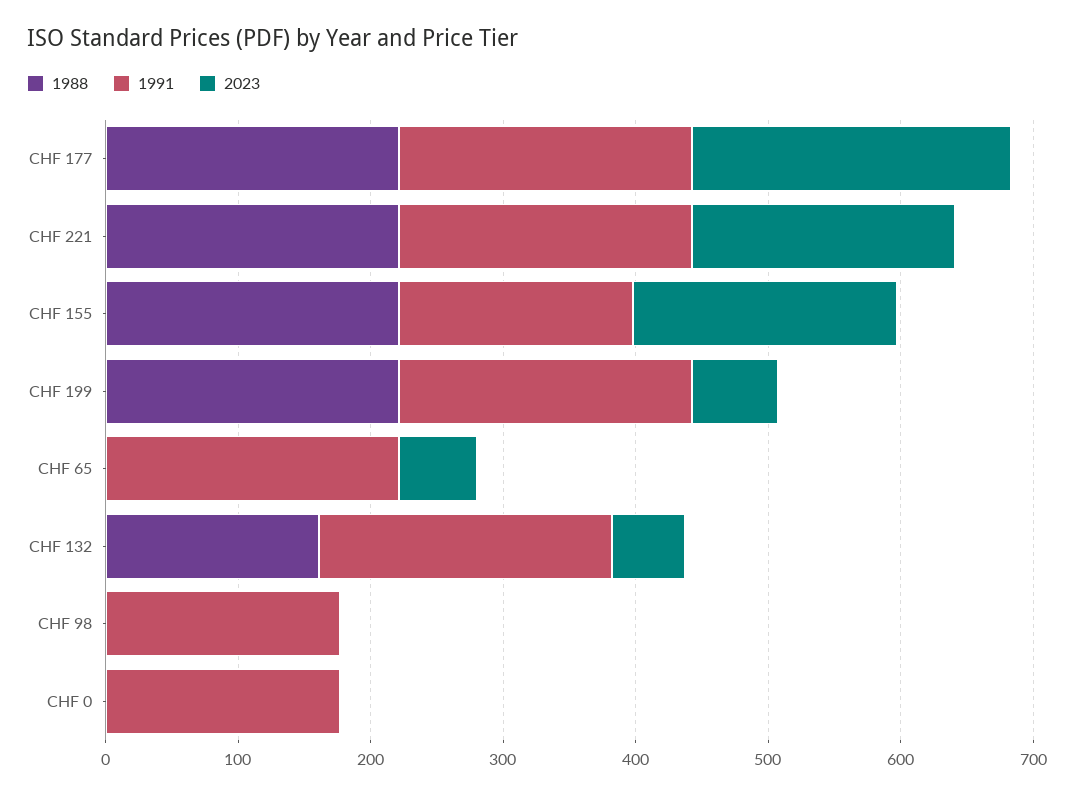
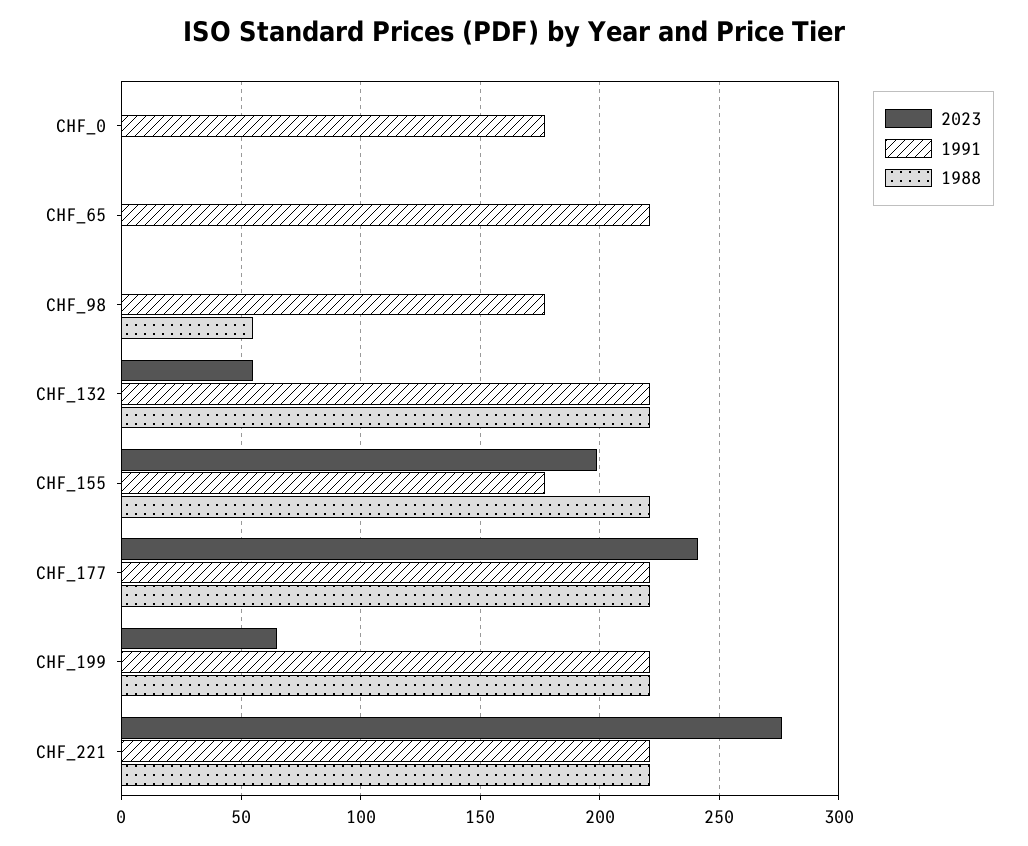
  {
    "1988": {
      "CHF 177": 220,
      "CHF 221": 220,
      "CHF 155": 220,
      "CHF 199": 220,
      "CHF 65": 0,
-     "CHF 132": 160,
+     "CHF 132": 220,
-     "CHF 98": 0,
+     "CHF 98": 55,
      "CHF 0": 0
    },
    "1991": {
      "CHF 177": 220,
      "CHF 221": 220,
      "CHF 155": 175,
      "CHF 199": 220,
      "CHF 65": 220,
      "CHF 132": 220,
      "CHF 98": 175,
      "CHF 0": 175
    },
    "2023": {
      "CHF 177": 240,
-     "CHF 221": 200,
+     "CHF 221": 275,
      "CHF 155": 200,
      "CHF 199": 65,
-     "CHF 65": 60,
+     "CHF 65": 0,
      "CHF 132": 55,
      "CHF 98": 0,
      "CHF 0": 0
    }
  }

